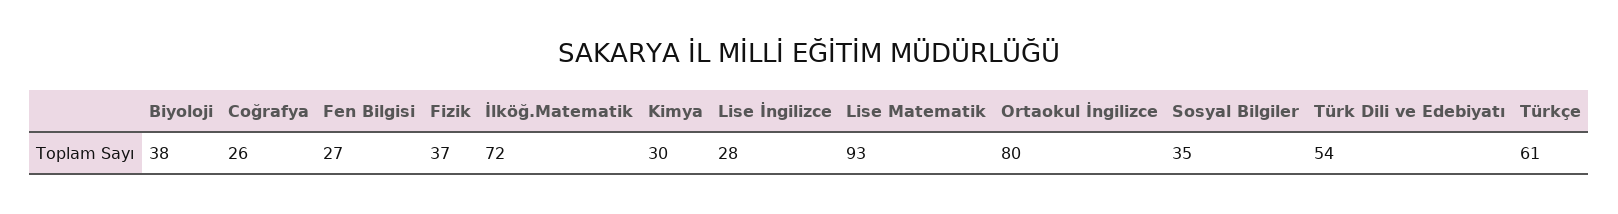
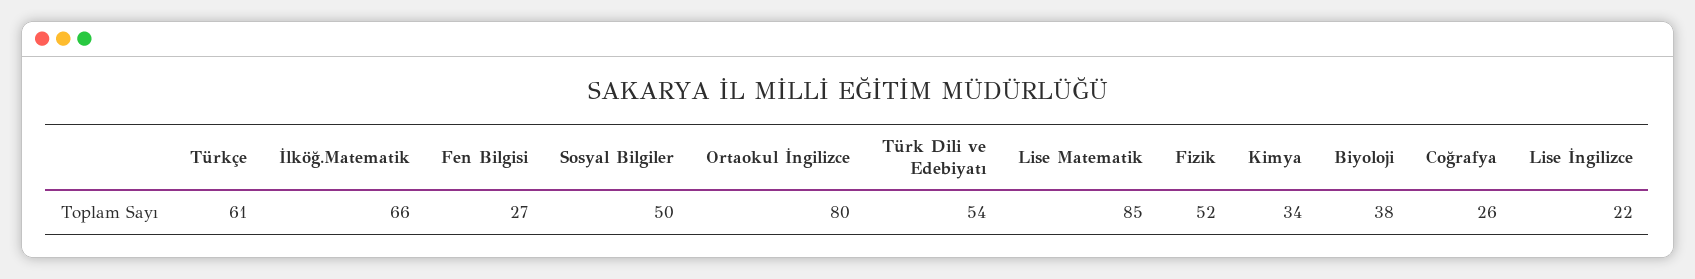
  {
    "Biyoloji": 38,
    "Coğrafya": 26,
    "Fen Bilgisi": 27,
-   "Fizik": 37,
+   "Fizik": 52,
-   "İlköğ.Matematik": 72,
+   "İlköğ.Matematik": 66,
-   "Kimya": 30,
+   "Kimya": 34,
-   "Lise İngilizce": 28,
+   "Lise İngilizce": 22,
-   "Lise Matematik": 93,
+   "Lise Matematik": 85,
    "Ortaokul İngilizce": 80,
-   "Sosyal Bilgiler": 35,
+   "Sosyal Bilgiler": 50,
    "Türk Dili ve Edebiyatı": 54,
    "Türkçe": 61
  }

